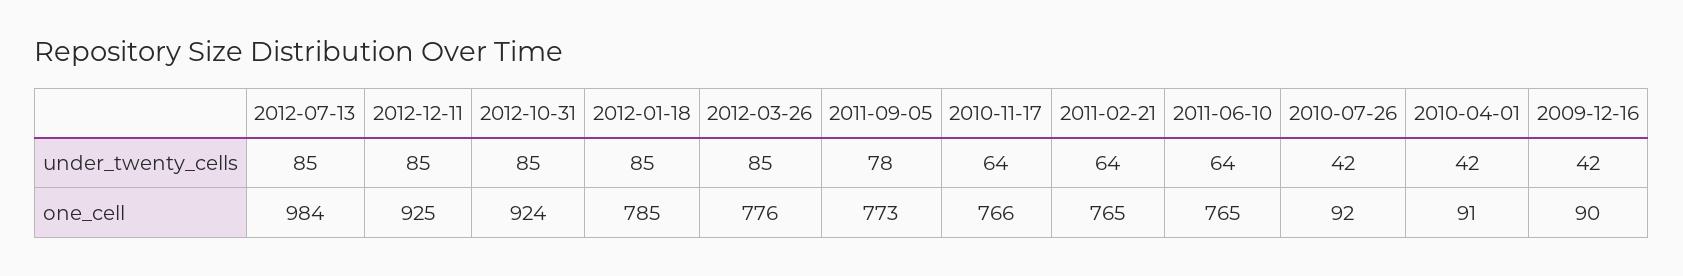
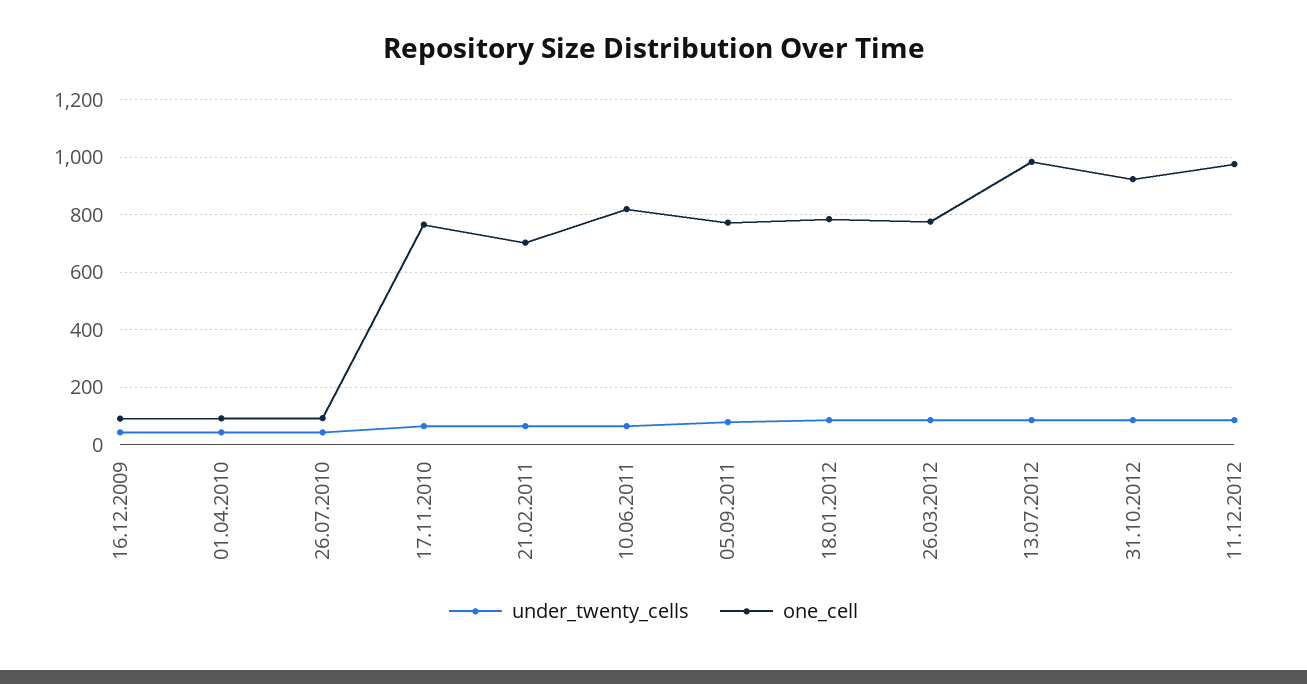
  {
    "under_twenty_cells": {
      "2012-07-13": 85,
      "2012-12-11": 85,
      "2012-10-31": 85,
      "2012-01-18": 85,
      "2012-03-26": 85,
      "2011-09-05": 78,
      "2010-11-17": 64,
      "2011-02-21": 64,
      "2011-06-10": 64,
      "2010-07-26": 42,
      "2010-04-01": 42,
      "2009-12-16": 42
    },
    "one_cell": {
      "2012-07-13": 984,
-     "2012-12-11": 925,
+     "2012-12-11": 975,
      "2012-10-31": 924,
      "2012-01-18": 785,
      "2012-03-26": 776,
      "2011-09-05": 773,
      "2010-11-17": 766,
-     "2011-02-21": 765,
+     "2011-02-21": 700,
-     "2011-06-10": 765,
+     "2011-06-10": 825,
      "2010-07-26": 92,
      "2010-04-01": 91,
      "2009-12-16": 90
    }
  }

